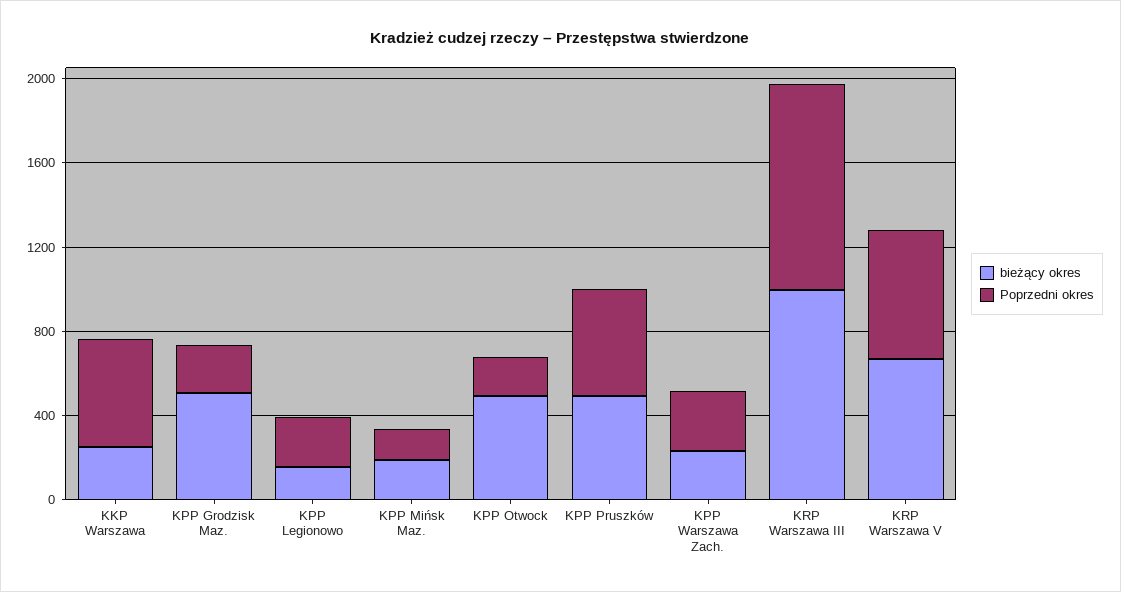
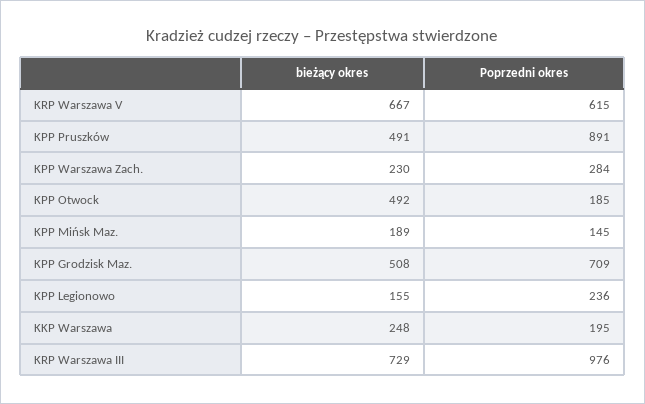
  {
    "bieżący okres": {
      "KKP Warszawa": 248,
      "KPP Grodzisk Maz.": 508,
      "KPP Legionowo": 155,
      "KPP Mińsk Maz.": 189,
      "KPP Otwock": 492,
      "KPP Pruszków": 491,
      "KPP Warszawa Zach.": 230,
-     "KRP Warszawa III": 1000,
+     "KRP Warszawa III": 729,
      "KRP Warszawa V": 667
    },
    "Poprzedni okres": {
-     "KKP Warszawa": 500,
+     "KKP Warszawa": 195,
-     "KPP Grodzisk Maz.": 200,
+     "KPP Grodzisk Maz.": 709,
      "KPP Legionowo": 236,
      "KPP Mińsk Maz.": 145,
      "KPP Otwock": 185,
-     "KPP Pruszków": 500,
+     "KPP Pruszków": 891,
      "KPP Warszawa Zach.": 284,
      "KRP Warszawa III": 976,
      "KRP Warszawa V": 615
    }
  }

